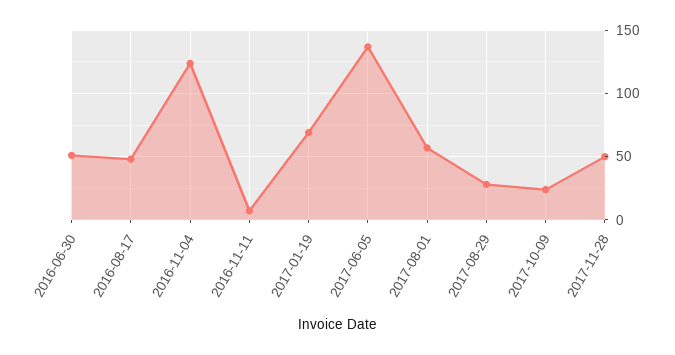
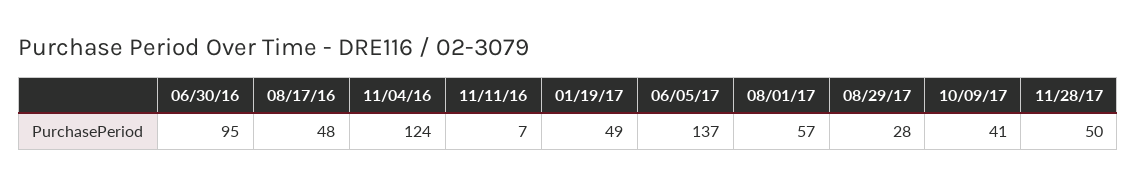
  {
-   "2016-06-30": 50,
+   "2016-06-30": 95,
    "2016-08-17": 48,
    "2016-11-04": 124,
    "2016-11-11": 7,
-   "2017-01-19": 70,
+   "2017-01-19": 49,
    "2017-06-05": 137,
    "2017-08-01": 57,
    "2017-08-29": 28,
-   "2017-10-09": 25,
+   "2017-10-09": 41,
    "2017-11-28": 50
  }

